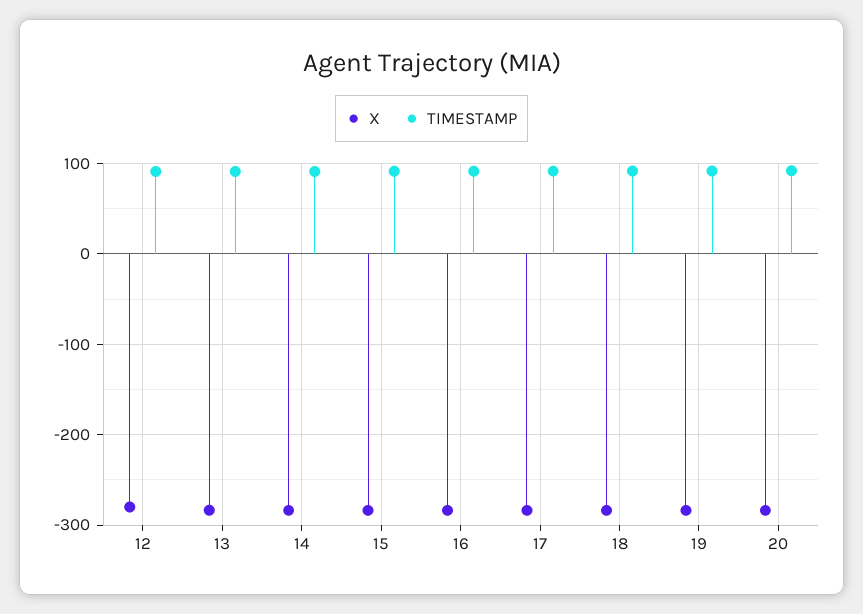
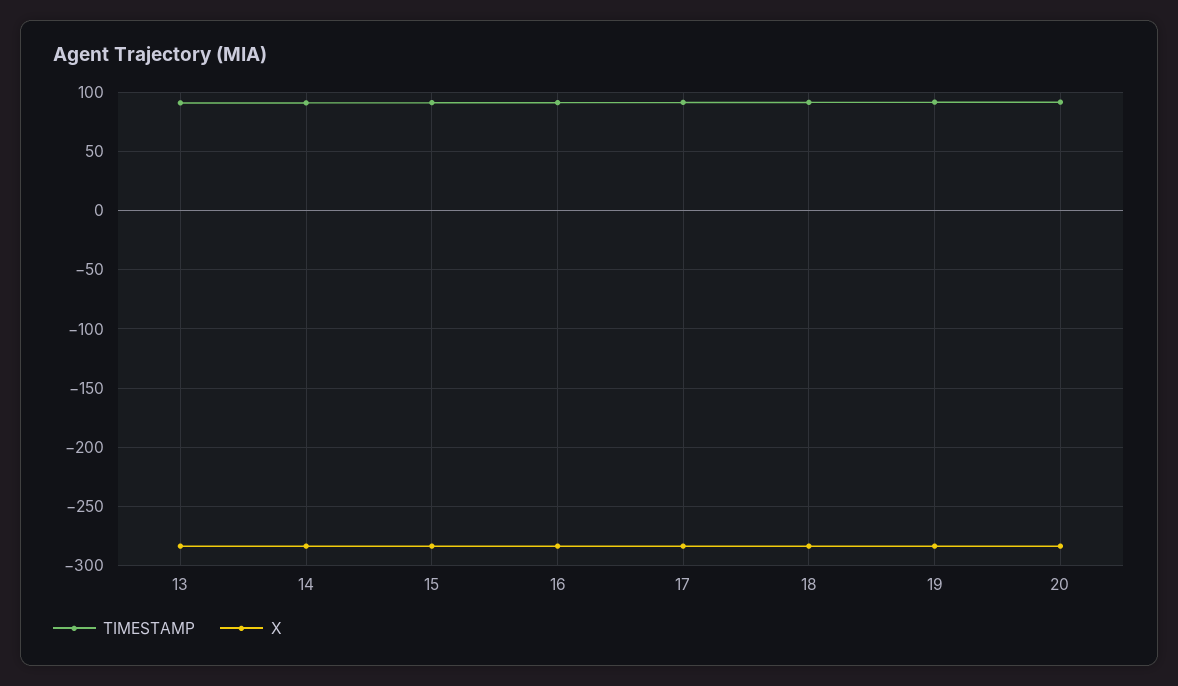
  {
    "X": {
-     "12": -280,
      "13": -280,
      "14": -280,
      "15": -280,
      "16": -280,
      "17": -280,
      "18": -280,
      "19": -280,
      "20": -280
    },
    "TIMESTAMP": {
-     "12": 90,
      "13": 90,
      "14": 90,
      "15": 90,
      "16": 90,
      "17": 90,
      "18": 90,
      "19": 90,
      "20": 90
    }
  }

